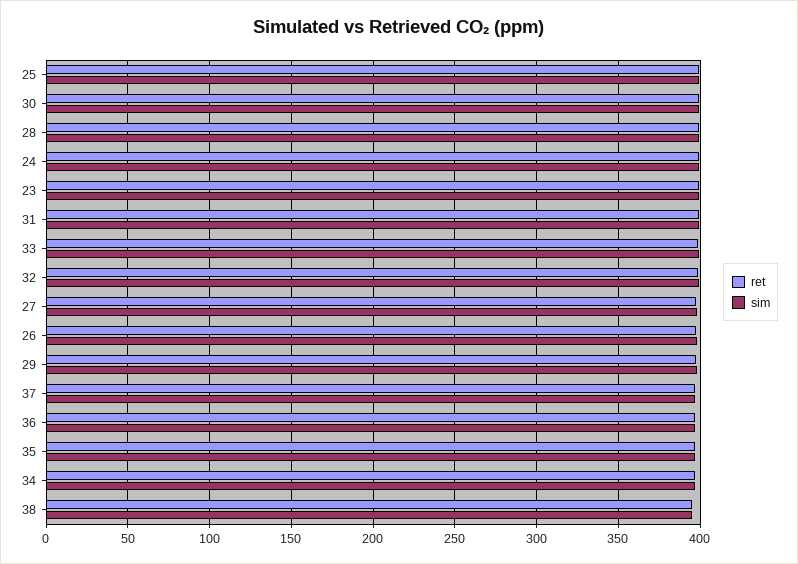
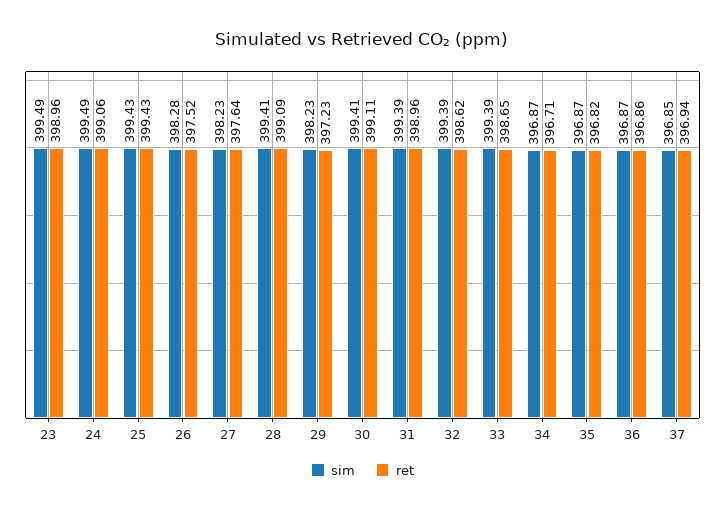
  {
    "ret": {
      "25": 399.43,
      "30": 399.11,
      "28": 399.09,
      "24": 399.06,
      "23": 398.96,
      "31": 398.96,
      "33": 398.65,
      "32": 398.62,
      "27": 397.64,
      "26": 397.52,
      "29": 397.23,
      "37": 396.94,
      "36": 396.86,
      "35": 396.82,
-     "34": 396.71,
+     "34": 396.71
-     "38": 395
    },
    "sim": {
      "25": 399.43,
      "30": 399.41,
      "28": 399.41,
      "24": 399.49,
      "23": 399.49,
      "31": 399.39,
      "33": 399.39,
      "32": 399.39,
      "27": 398.23,
      "26": 398.28,
      "29": 398.23,
      "37": 396.85,
      "36": 396.87,
      "35": 396.87,
-     "34": 396.87,
+     "34": 396.87
-     "38": 395
    }
  }

